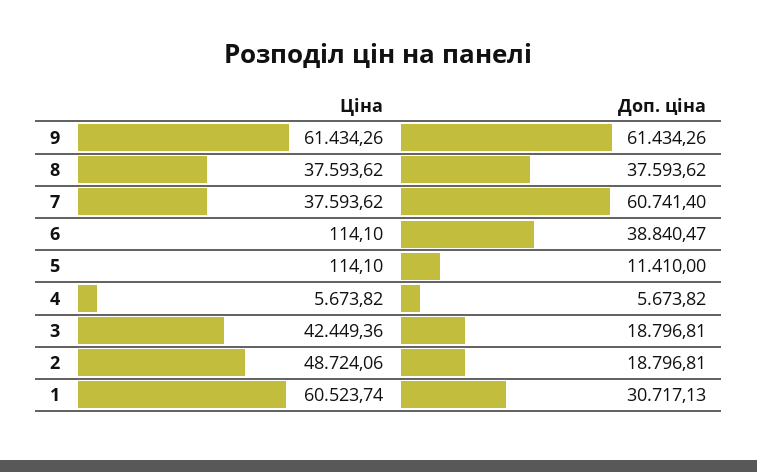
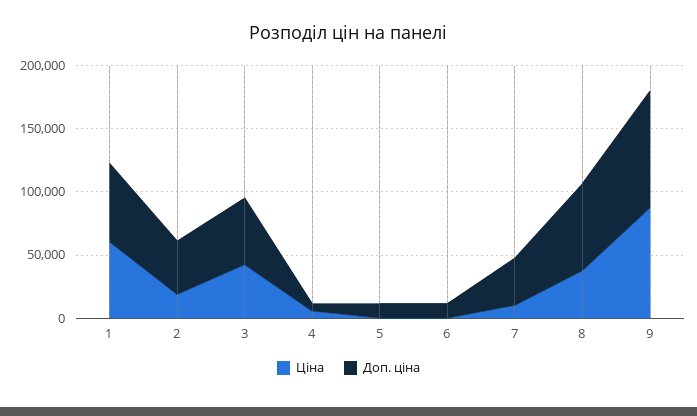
  {
    "Ціна": {
-     "9": 61434.26,
+     "9": 90000,
      "8": 37593.62,
-     "7": 37593.62,
+     "7": 10000,
      "6": 114.1,
      "5": 114.1,
      "4": 5673.82,
      "3": 42449.36,
-     "2": 48724.06,
+     "2": 20000,
      "1": 60523.74
    },
    "Доп. ціна": {
-     "9": 61434.26,
+     "9": 90000,
-     "8": 37593.62,
+     "8": 70000,
-     "7": 60741.4,
+     "7": 40000,
-     "6": 38840.47,
+     "6": 10000,
      "5": 11410,
      "4": 5673.82,
-     "3": 18796.81,
+     "3": 50000,
-     "2": 18796.81,
+     "2": 40000,
-     "1": 30717.13
+     "1": 60000
    }
  }

